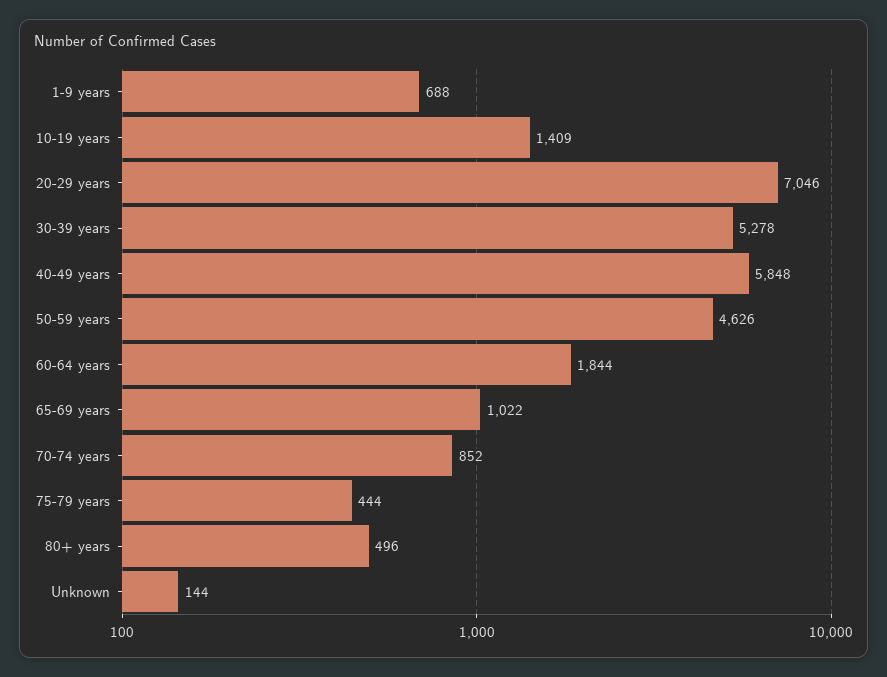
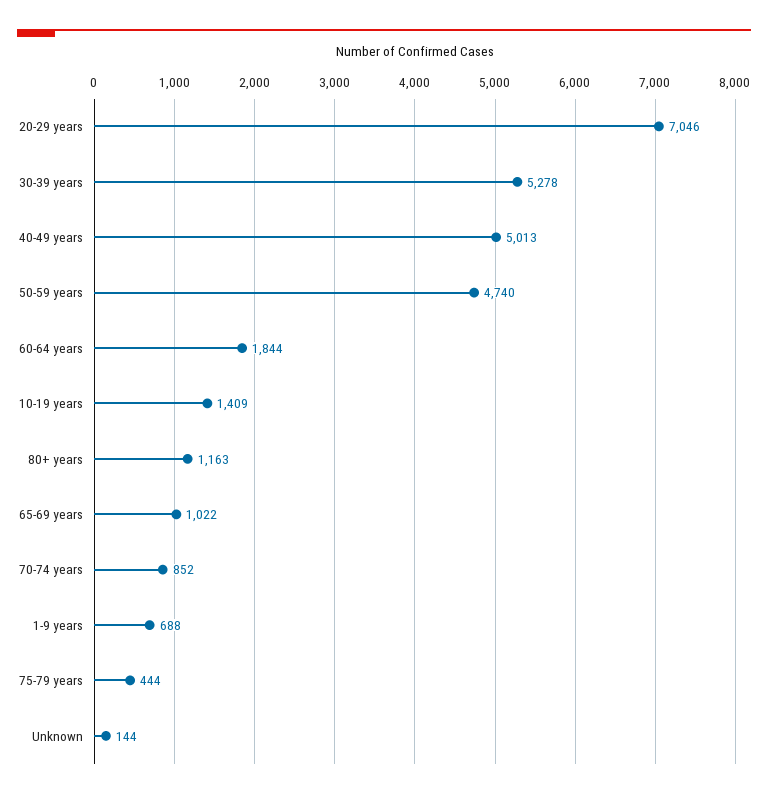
  {
    "1-9 years": 688,
    "10-19 years": 1409,
    "20-29 years": 7046,
    "30-39 years": 5278,
-   "40-49 years": 5848,
+   "40-49 years": 5013,
-   "50-59 years": 4626,
+   "50-59 years": 4740,
    "60-64 years": 1844,
    "65-69 years": 1022,
    "70-74 years": 852,
    "75-79 years": 444,
-   "80+ years": 496,
+   "80+ years": 1163,
    "Unknown": 144
  }

